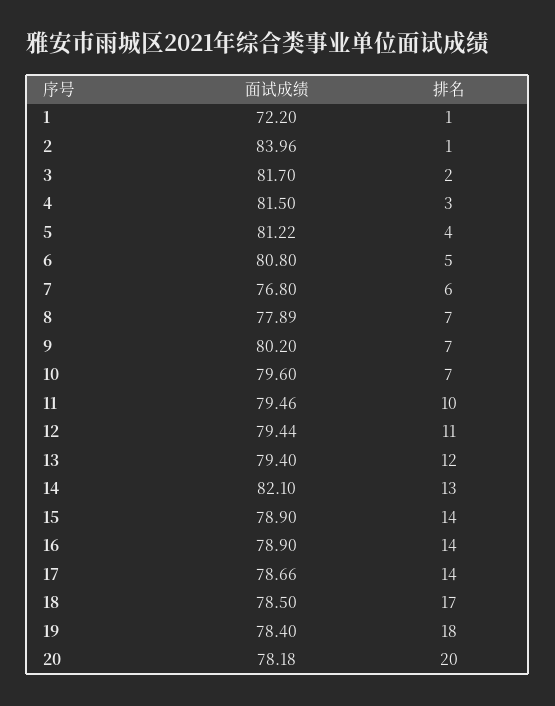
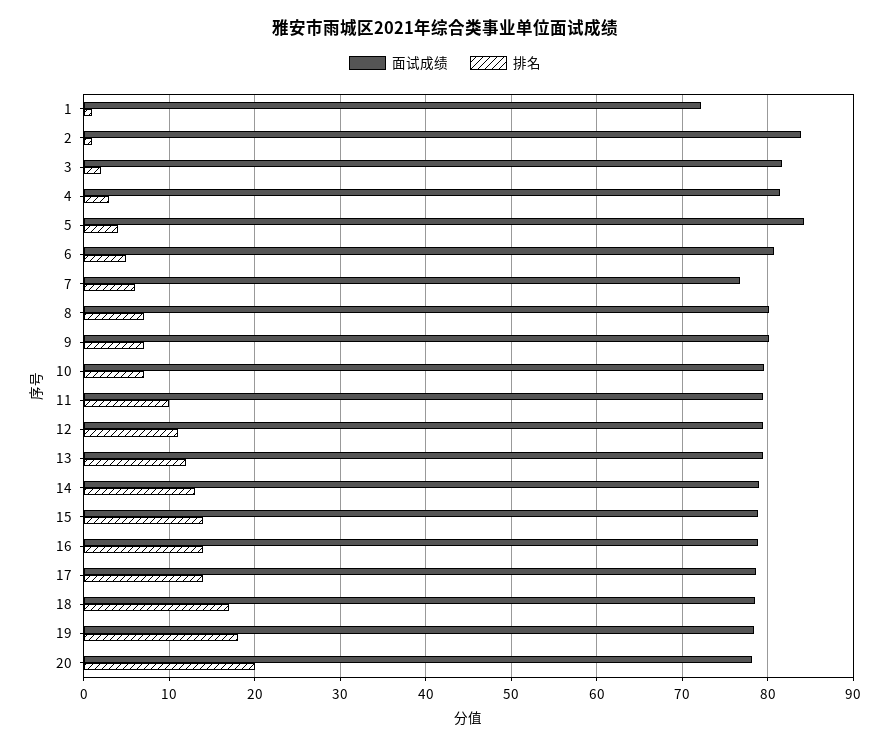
  {
    "面试成绩": {
      "1": 72.2,
      "2": 83.96,
      "3": 81.7,
      "4": 81.5,
-     "5": 81.22,
+     "5": 84,
      "6": 80.8,
      "7": 76.8,
-     "8": 77.89,
+     "8": 80,
      "9": 80.2,
      "10": 79.6,
      "11": 79.46,
      "12": 79.44,
      "13": 79.4,
-     "14": 82.1,
+     "14": 79,
      "15": 78.9,
      "16": 78.9,
      "17": 78.66,
      "18": 78.5,
      "19": 78.4,
      "20": 78.18
    },
    "排名": {
      "1": 1,
      "2": 1,
      "3": 2,
      "4": 3,
      "5": 4,
      "6": 5,
      "7": 6,
      "8": 7,
      "9": 7,
      "10": 7,
      "11": 10,
      "12": 11,
      "13": 12,
      "14": 13,
      "15": 14,
      "16": 14,
      "17": 14,
      "18": 17,
      "19": 18,
      "20": 20
    }
  }

